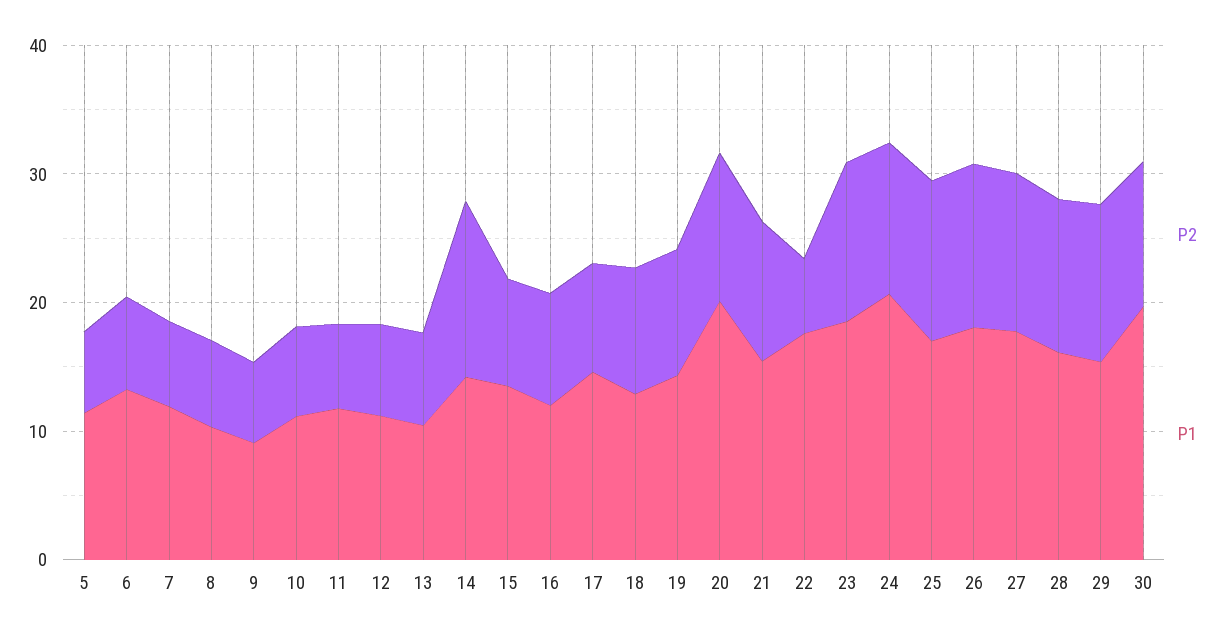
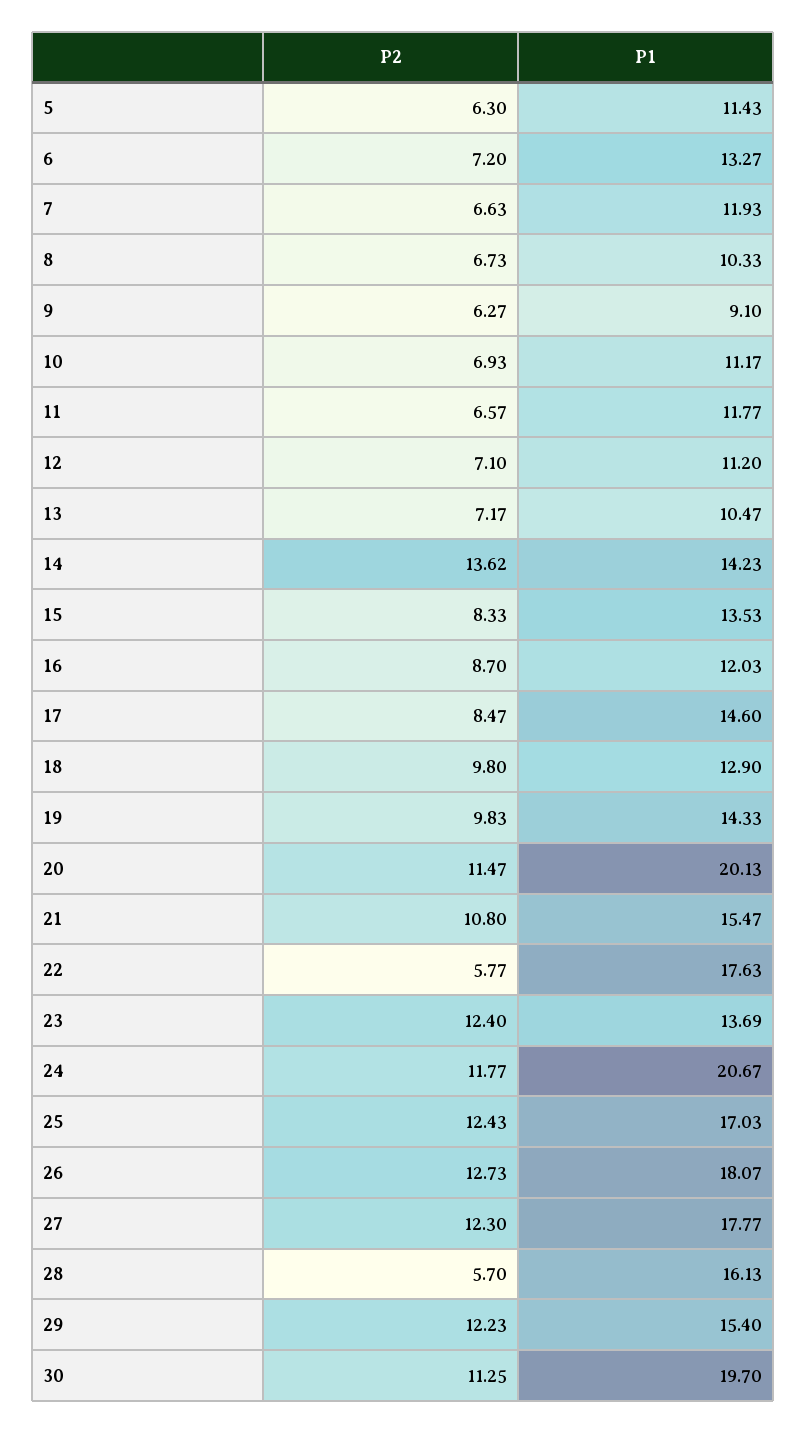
  {
    "P2": {
      "5": 6.3,
      "6": 7.2,
      "7": 6.63,
      "8": 6.73,
      "9": 6.27,
      "10": 6.93,
      "11": 6.57,
      "12": 7.1,
      "13": 7.17,
      "14": 13.62,
      "15": 8.33,
      "16": 8.7,
      "17": 8.47,
      "18": 9.8,
      "19": 9.83,
      "20": 11.47,
      "21": 10.8,
      "22": 5.77,
      "23": 12.4,
      "24": 11.77,
      "25": 12.43,
      "26": 12.73,
      "27": 12.3,
-     "28": 12,
+     "28": 5.7,
      "29": 12.23,
      "30": 11.25
    },
    "P1": {
      "5": 11.43,
      "6": 13.27,
      "7": 11.93,
      "8": 10.33,
      "9": 9.1,
      "10": 11.17,
      "11": 11.77,
      "12": 11.2,
      "13": 10.47,
      "14": 14.23,
      "15": 13.53,
      "16": 12.03,
      "17": 14.6,
      "18": 12.9,
      "19": 14.33,
      "20": 20.13,
      "21": 15.47,
      "22": 17.63,
-     "23": 18,
+     "23": 13.69,
      "24": 20.67,
      "25": 17.03,
      "26": 18.07,
      "27": 17.77,
      "28": 16.13,
      "29": 15.4,
      "30": 19.7
    }
  }

